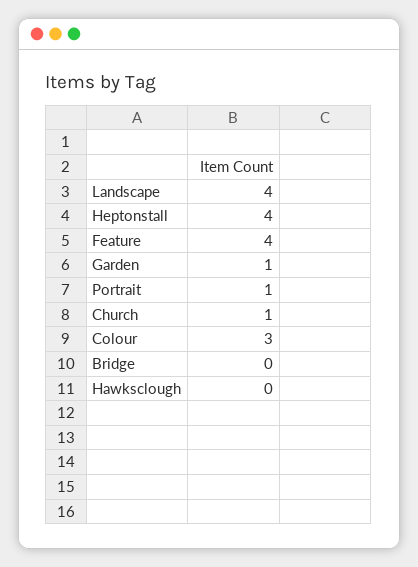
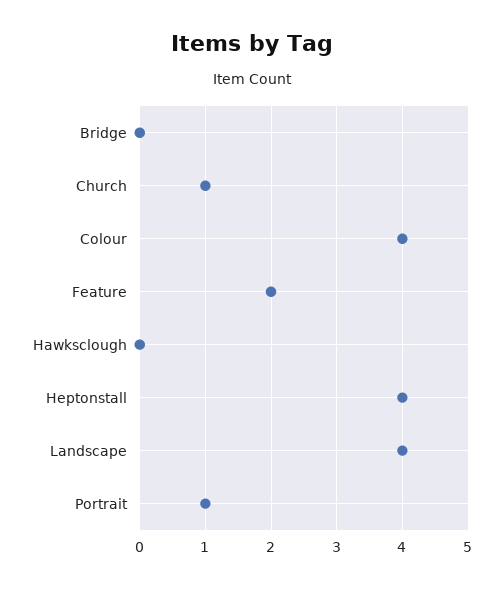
  {
    "Landscape": 4,
    "Heptonstall": 4,
-   "Feature": 4,
+   "Feature": 2,
-   "Garden": 1,
    "Portrait": 1,
    "Church": 1,
-   "Colour": 3,
+   "Colour": 4,
    "Bridge": 0,
    "Hawksclough": 0
  }

